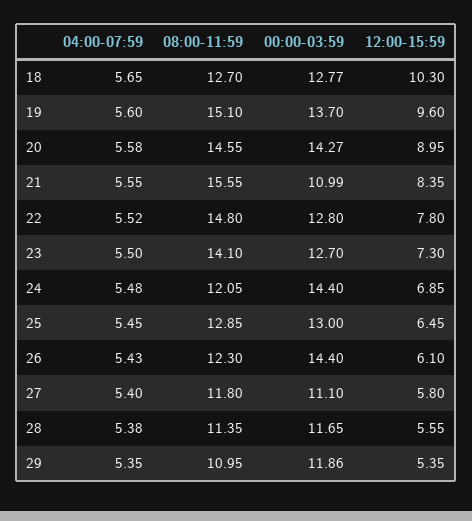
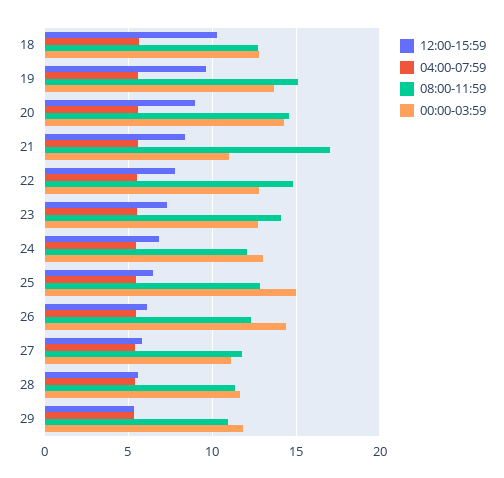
  {
    "04:00-07:59": {
      "18": 5.65,
      "19": 5.6,
      "20": 5.58,
      "21": 5.55,
      "22": 5.52,
      "23": 5.5,
      "24": 5.48,
      "25": 5.45,
      "26": 5.43,
      "27": 5.4,
      "28": 5.38,
      "29": 5.35
    },
    "08:00-11:59": {
      "18": 12.7,
      "19": 15.1,
      "20": 14.55,
-     "21": 15.55,
+     "21": 17,
      "22": 14.8,
      "23": 14.1,
      "24": 12.05,
      "25": 12.85,
      "26": 12.3,
      "27": 11.8,
      "28": 11.35,
      "29": 10.95
    },
    "00:00-03:59": {
      "18": 12.77,
      "19": 13.7,
      "20": 14.27,
      "21": 10.99,
      "22": 12.8,
      "23": 12.7,
-     "24": 14.4,
+     "24": 13,
-     "25": 13,
+     "25": 15,
      "26": 14.4,
      "27": 11.1,
      "28": 11.65,
      "29": 11.86
    },
    "12:00-15:59": {
      "18": 10.3,
      "19": 9.6,
      "20": 8.95,
      "21": 8.35,
      "22": 7.8,
      "23": 7.3,
      "24": 6.85,
      "25": 6.45,
      "26": 6.1,
      "27": 5.8,
      "28": 5.55,
      "29": 5.35
    }
  }

